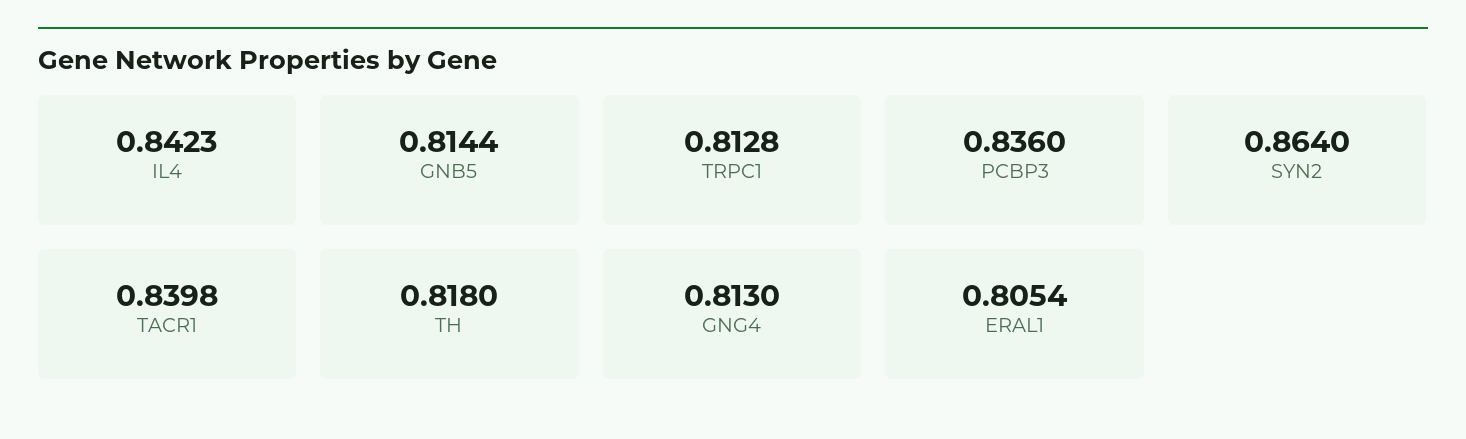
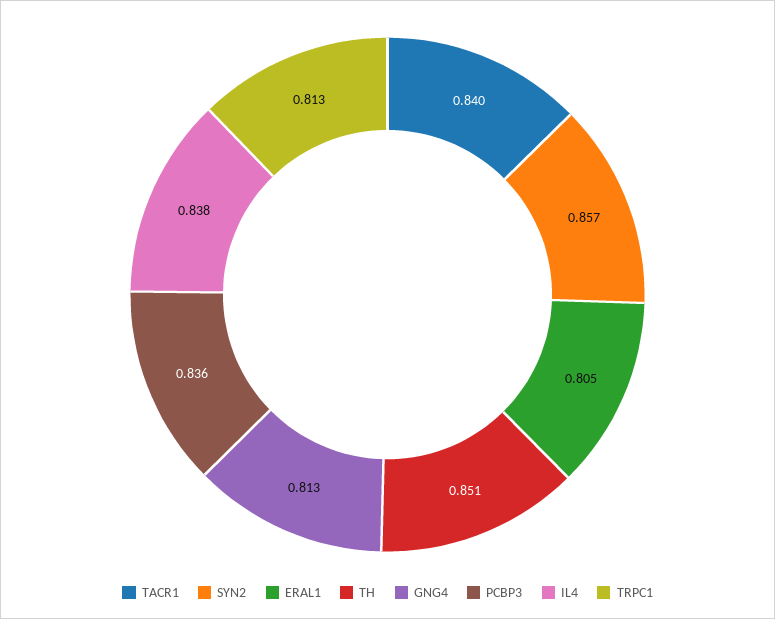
  {
-   "IL4": 0.8423,
+   "IL4": 0.838,
-   "GNB5": 0.8144,
    "TRPC1": 0.8128,
    "PCBP3": 0.836,
-   "SYN2": 0.864,
+   "SYN2": 0.857,
    "TACR1": 0.8398,
-   "TH": 0.818,
+   "TH": 0.851,
    "GNG4": 0.813,
    "ERAL1": 0.8054
  }

